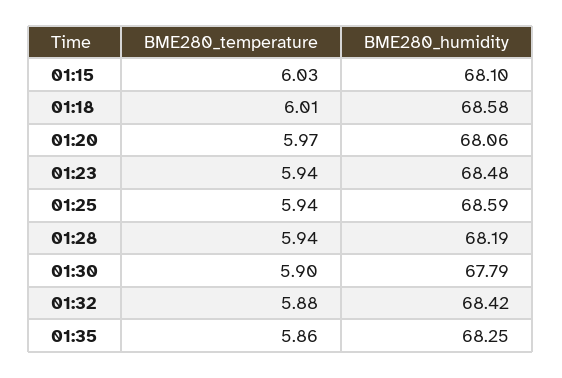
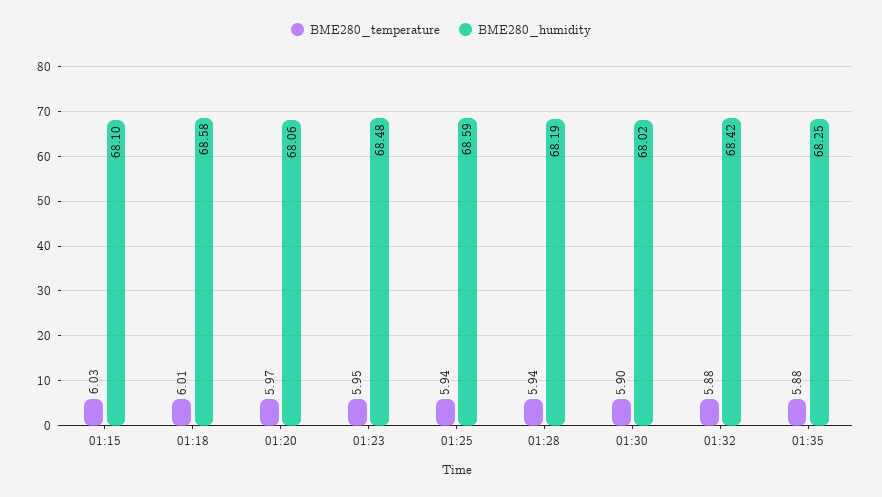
  {
    "BME280_temperature": {
      "01:15": 6.03,
      "01:18": 6.01,
      "01:20": 5.97,
-     "01:23": 5.94,
+     "01:23": 5.95,
      "01:25": 5.94,
      "01:28": 5.94,
      "01:30": 5.9,
      "01:32": 5.88,
-     "01:35": 5.86
+     "01:35": 5.88
    },
    "BME280_humidity": {
      "01:15": 68.1,
      "01:18": 68.58,
      "01:20": 68.06,
      "01:23": 68.48,
      "01:25": 68.59,
      "01:28": 68.19,
-     "01:30": 67.79,
+     "01:30": 68.02,
      "01:32": 68.42,
      "01:35": 68.25
    }
  }

